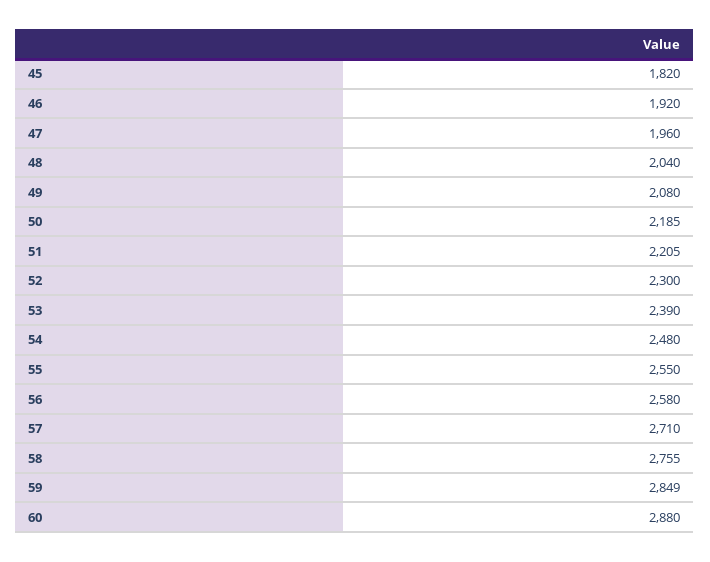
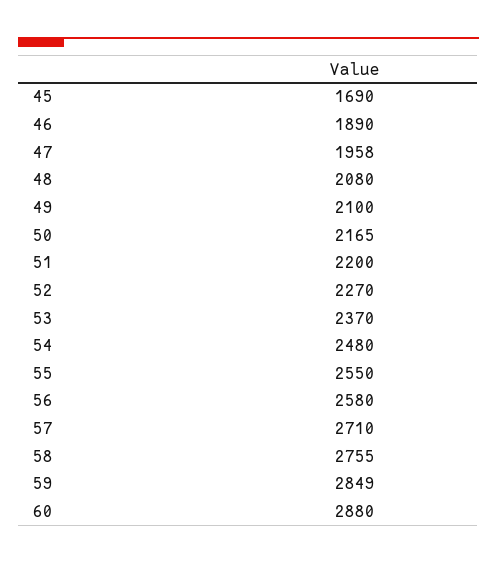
  {
-   "45": 1820,
+   "45": 1690,
-   "46": 1920,
+   "46": 1890,
-   "47": 1960,
+   "47": 1958,
-   "48": 2040,
+   "48": 2080,
-   "49": 2080,
+   "49": 2100,
-   "50": 2185,
+   "50": 2165,
-   "51": 2205,
+   "51": 2200,
-   "52": 2300,
+   "52": 2270,
-   "53": 2390,
+   "53": 2370,
    "54": 2480,
    "55": 2550,
    "56": 2580,
    "57": 2710,
    "58": 2755,
    "59": 2849,
    "60": 2880
  }

